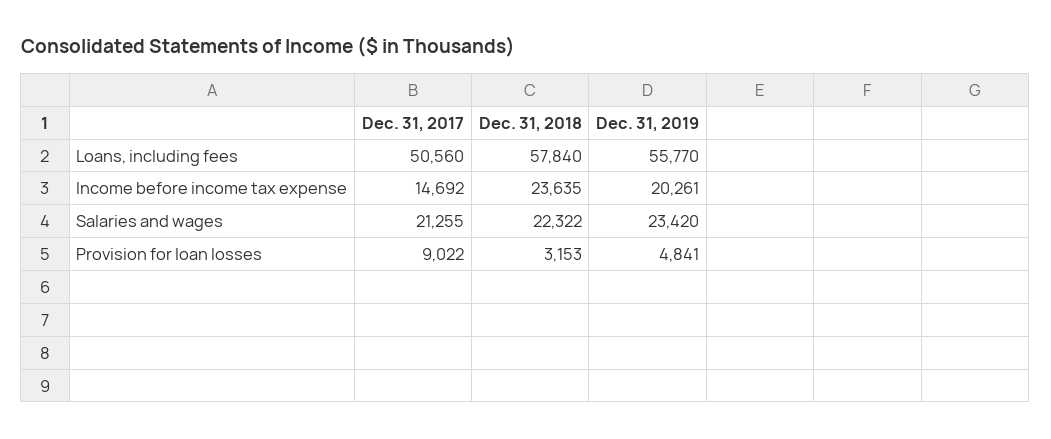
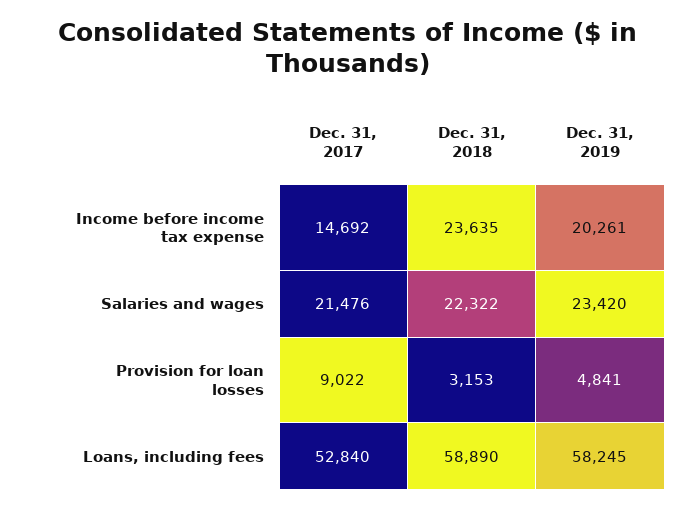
  {
    "Dec. 31, 2017": {
-     "Loans, including fees": 50560,
+     "Loans, including fees": 52840,
      "Income before income tax expense": 14692,
-     "Salaries and wages": 21255,
+     "Salaries and wages": 21476,
      "Provision for loan losses": 9022
    },
    "Dec. 31, 2018": {
-     "Loans, including fees": 57840,
+     "Loans, including fees": 58890,
      "Income before income tax expense": 23635,
      "Salaries and wages": 22322,
      "Provision for loan losses": 3153
    },
    "Dec. 31, 2019": {
-     "Loans, including fees": 55770,
+     "Loans, including fees": 58245,
      "Income before income tax expense": 20261,
      "Salaries and wages": 23420,
      "Provision for loan losses": 4841
    }
  }

